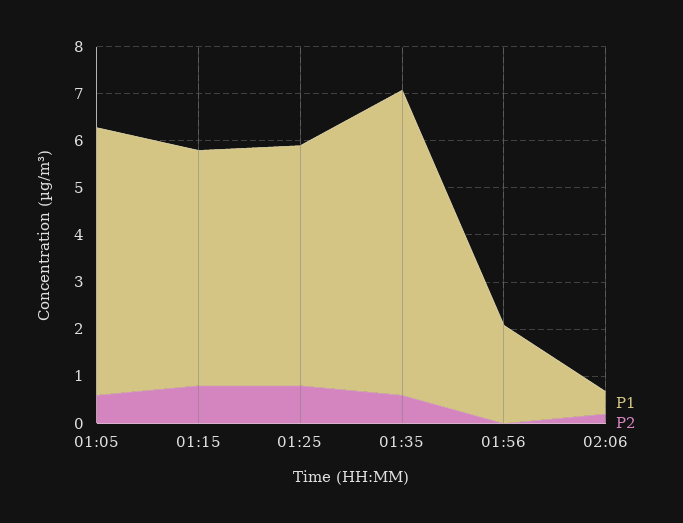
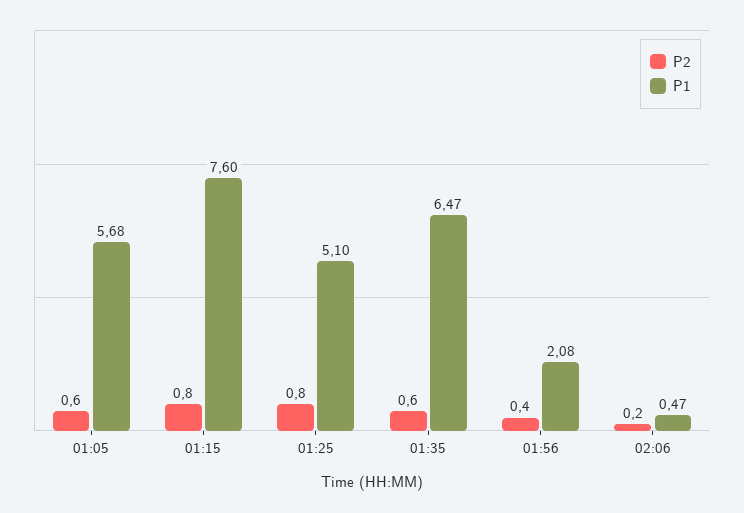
  {
    "P1": {
      "01:05": 5.68,
-     "01:15": 5,
+     "01:15": 7.6,
      "01:25": 5.1,
      "01:35": 6.47,
      "01:56": 2.08,
      "02:06": 0.47
    },
    "P2": {
      "01:05": 0.6,
      "01:15": 0.8,
      "01:25": 0.8,
      "01:35": 0.6,
-     "01:56": 0,
+     "01:56": 0.4,
      "02:06": 0.2
    }
  }

